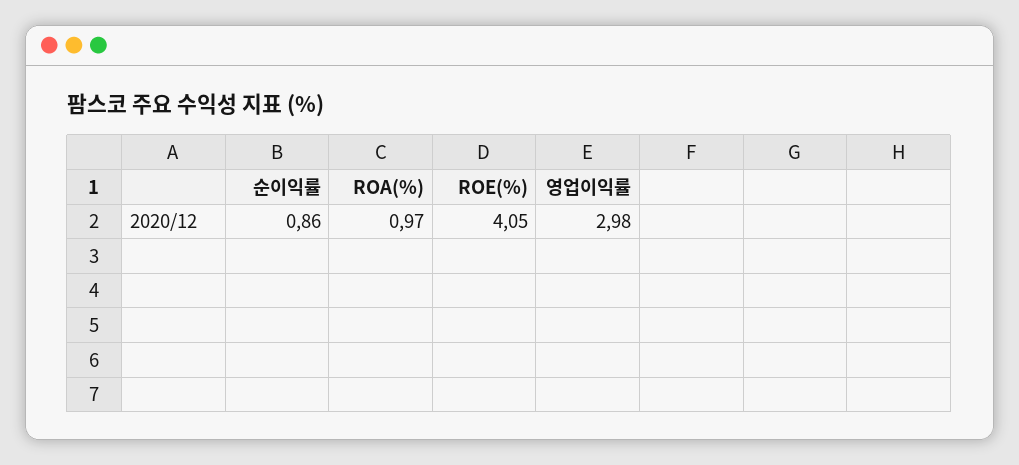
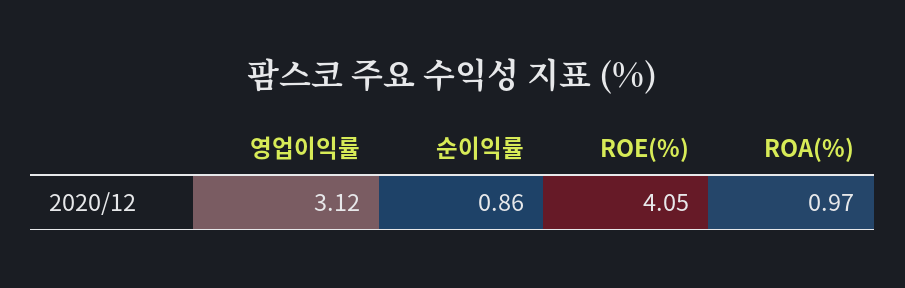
  {
    "순이익률": 0.86,
    "ROA(%)": 0.97,
    "ROE(%)": 4.05,
-   "영업이익률": 2.98
+   "영업이익률": 3.12
  }

